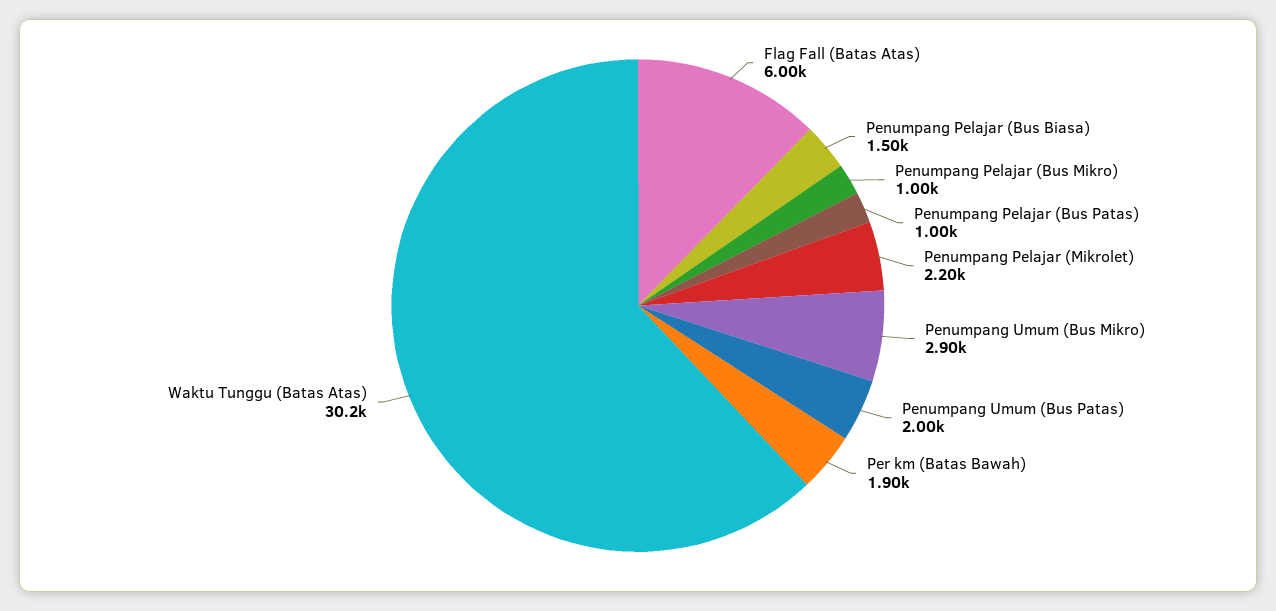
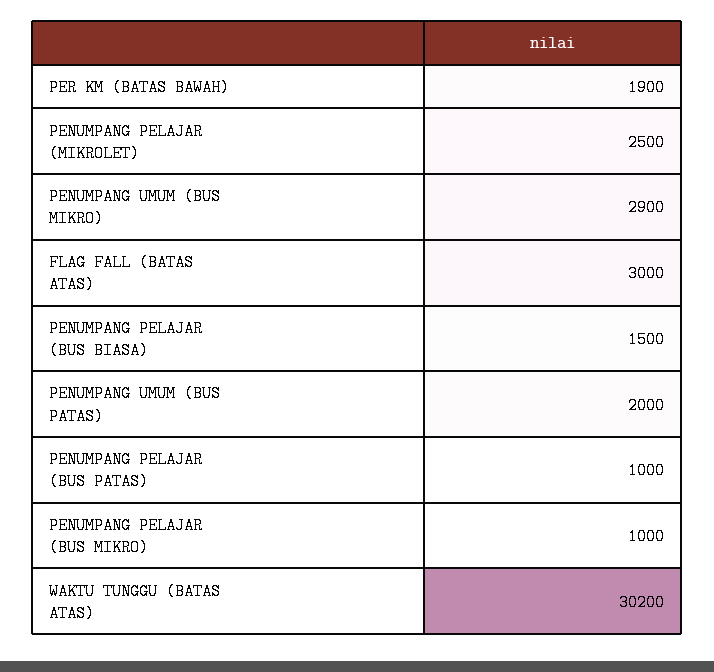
  {
-   "Flag Fall (Batas Atas)": 6000,
+   "Flag Fall (Batas Atas)": 3000,
    "Penumpang Pelajar (Bus Biasa)": 1500,
    "Penumpang Pelajar (Bus Mikro)": 1000,
    "Penumpang Pelajar (Bus Patas)": 1000,
-   "Penumpang Pelajar (Mikrolet)": 2200,
+   "Penumpang Pelajar (Mikrolet)": 2500,
    "Penumpang Umum (Bus Mikro)": 2900,
    "Penumpang Umum (Bus Patas)": 2000,
    "Per km (Batas Bawah)": 1900,
    "Waktu Tunggu (Batas Atas)": 30200
  }

